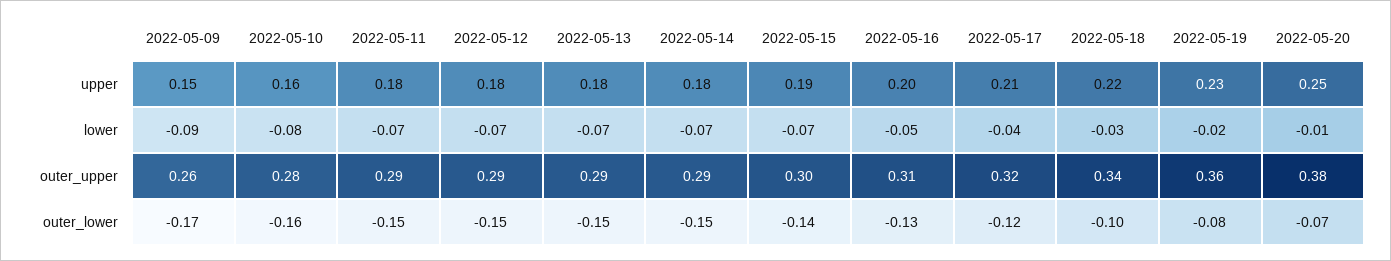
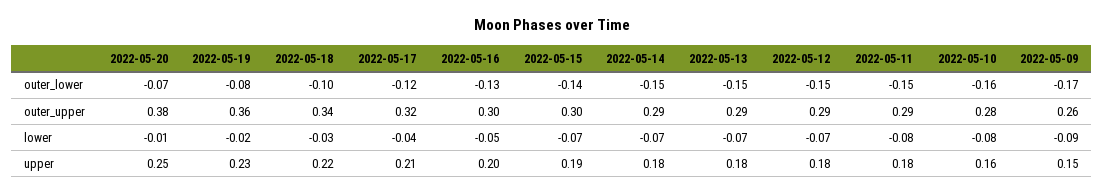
  {
    "2022-05-09": {
      "upper": 0.15,
      "lower": -0.09,
      "outer_upper": 0.26,
      "outer_lower": -0.17
    },
    "2022-05-10": {
      "upper": 0.16,
      "lower": -0.08,
      "outer_upper": 0.28,
      "outer_lower": -0.16
    },
    "2022-05-11": {
      "upper": 0.18,
-     "lower": -0.07,
+     "lower": -0.08,
      "outer_upper": 0.29,
      "outer_lower": -0.15
    },
    "2022-05-12": {
      "upper": 0.18,
      "lower": -0.07,
      "outer_upper": 0.29,
      "outer_lower": -0.15
    },
    "2022-05-13": {
      "upper": 0.18,
      "lower": -0.07,
      "outer_upper": 0.29,
      "outer_lower": -0.15
    },
    "2022-05-14": {
      "upper": 0.18,
      "lower": -0.07,
      "outer_upper": 0.29,
      "outer_lower": -0.15
    },
    "2022-05-15": {
      "upper": 0.19,
      "lower": -0.07,
      "outer_upper": 0.3,
      "outer_lower": -0.14
    },
    "2022-05-16": {
      "upper": 0.2,
      "lower": -0.05,
-     "outer_upper": 0.31,
+     "outer_upper": 0.3,
      "outer_lower": -0.13
    },
    "2022-05-17": {
      "upper": 0.21,
      "lower": -0.04,
      "outer_upper": 0.32,
      "outer_lower": -0.12
    },
    "2022-05-18": {
      "upper": 0.22,
      "lower": -0.03,
      "outer_upper": 0.34,
      "outer_lower": -0.1
    },
    "2022-05-19": {
      "upper": 0.23,
      "lower": -0.02,
      "outer_upper": 0.36,
      "outer_lower": -0.08
    },
    "2022-05-20": {
      "upper": 0.25,
      "lower": -0.01,
      "outer_upper": 0.38,
      "outer_lower": -0.07
    }
  }

